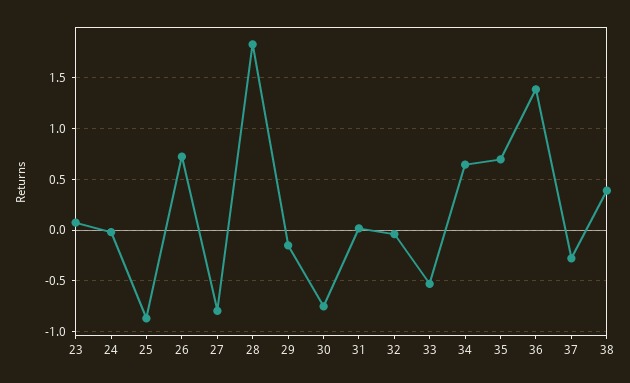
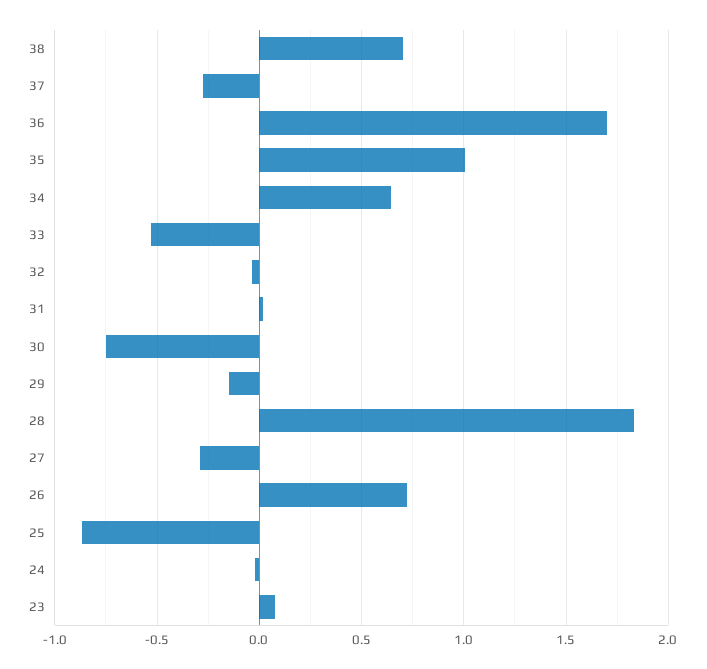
  {
    "23": 0.1,
    "24": 0,
    "25": -0.85,
    "26": 0.7,
-   "27": -0.8,
+   "27": -0.3,
    "28": 1.85,
    "29": -0.15,
    "30": -0.75,
    "31": 0,
    "32": -0.05,
    "33": -0.55,
    "34": 0.65,
-   "35": 0.7,
+   "35": 1,
-   "36": 1.4,
+   "36": 1.7,
    "37": -0.3,
-   "38": 0.4
+   "38": 0.7
  }

